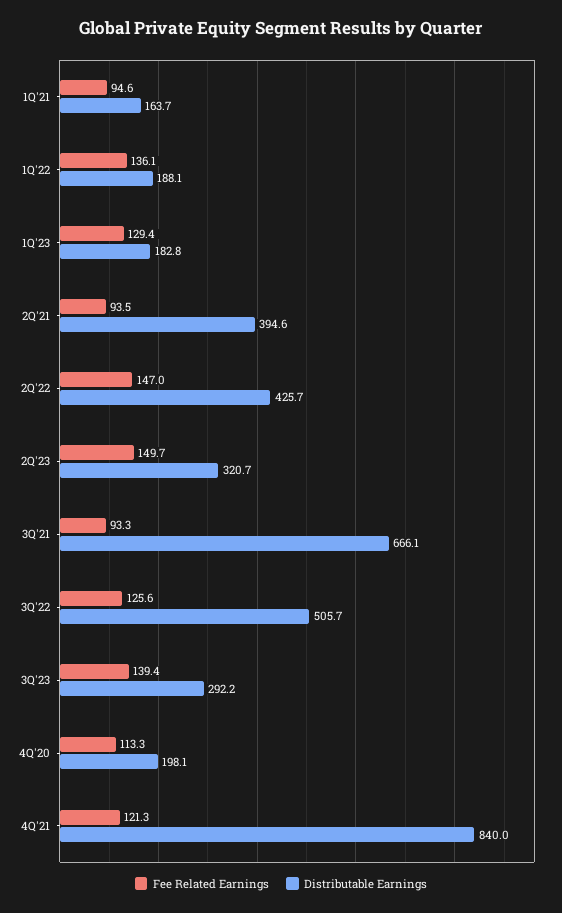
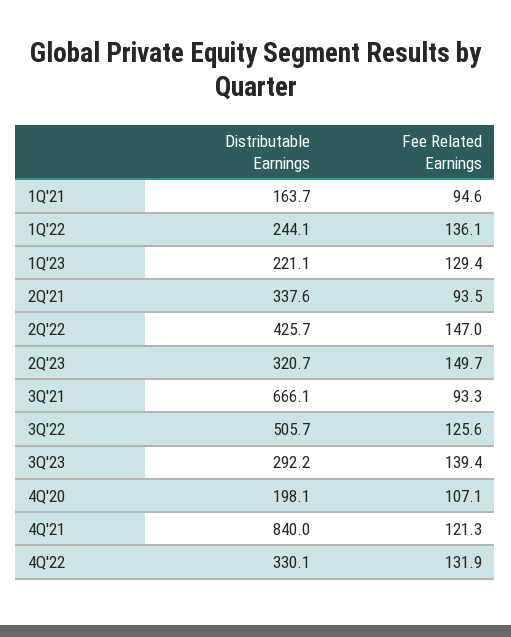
  {
    "Fee Related Earnings": {
      "1Q'21": 94.6,
      "1Q'22": 136.1,
      "1Q'23": 129.4,
      "2Q'21": 93.5,
      "2Q'22": 147,
      "2Q'23": 149.7,
      "3Q'21": 93.3,
      "3Q'22": 125.6,
      "3Q'23": 139.4,
-     "4Q'20": 113.3,
+     "4Q'20": 107.1,
-     "4Q'21": 121.3
+     "4Q'21": 121.3,
+     "4Q'22": 131.9
    },
    "Distributable Earnings": {
      "1Q'21": 163.7,
-     "1Q'22": 188.1,
+     "1Q'22": 244.1,
-     "1Q'23": 182.8,
+     "1Q'23": 221.1,
-     "2Q'21": 394.6,
+     "2Q'21": 337.6,
      "2Q'22": 425.7,
      "2Q'23": 320.7,
      "3Q'21": 666.1,
      "3Q'22": 505.7,
      "3Q'23": 292.2,
      "4Q'20": 198.1,
-     "4Q'21": 840
+     "4Q'21": 840,
+     "4Q'22": 330.1
    }
  }

